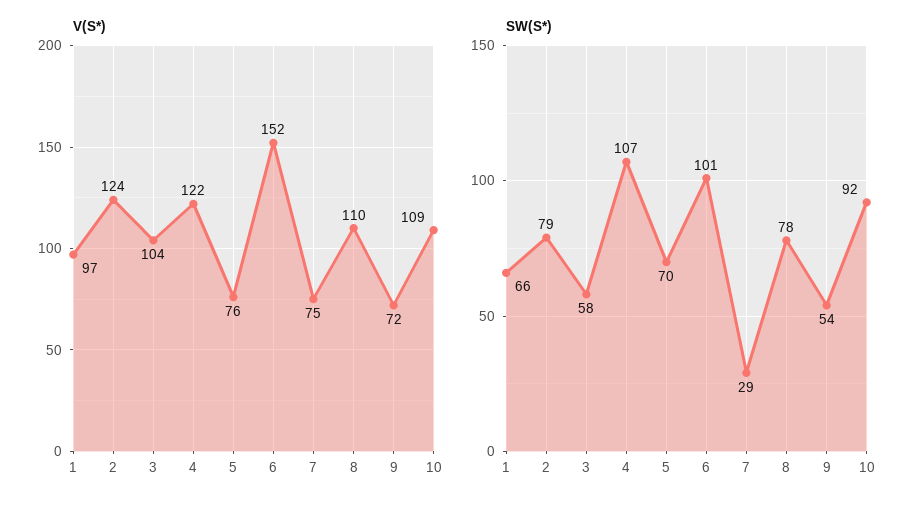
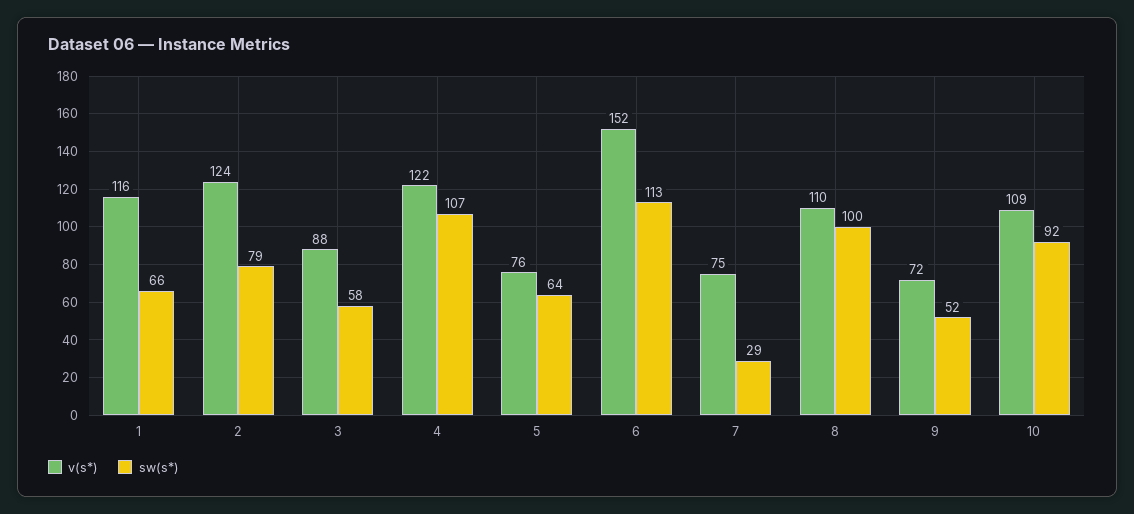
  {
    "V(S*)": {
-     "1": 97,
+     "1": 116,
      "2": 124,
-     "3": 104,
+     "3": 88,
      "4": 122,
      "5": 76,
      "6": 152,
      "7": 75,
      "8": 110,
      "9": 72,
      "10": 109
    },
    "SW(S*)": {
      "1": 66,
      "2": 79,
      "3": 58,
      "4": 107,
-     "5": 70,
+     "5": 64,
-     "6": 101,
+     "6": 113,
      "7": 29,
-     "8": 78,
+     "8": 100,
-     "9": 54,
+     "9": 52,
      "10": 92
    }
  }

